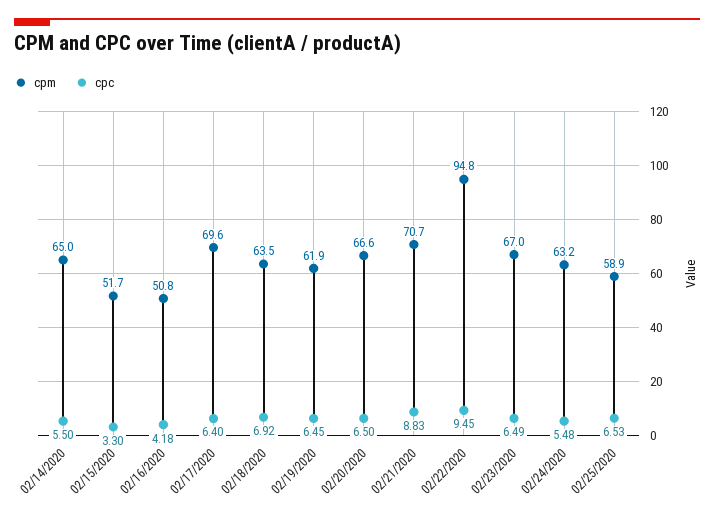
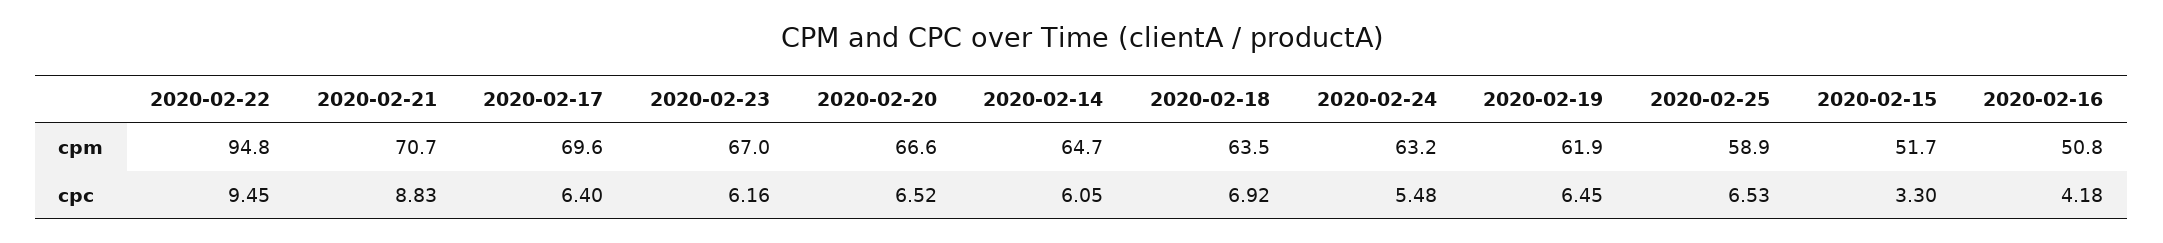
  {
    "cpm": {
-     "02/14/2020": 65,
+     "02/14/2020": 64.7,
      "02/15/2020": 51.7,
      "02/16/2020": 50.8,
      "02/17/2020": 69.6,
      "02/18/2020": 63.5,
      "02/19/2020": 61.9,
      "02/20/2020": 66.6,
      "02/21/2020": 70.7,
      "02/22/2020": 94.8,
      "02/23/2020": 67,
      "02/24/2020": 63.2,
      "02/25/2020": 58.9
    },
    "cpc": {
-     "02/14/2020": 5.5,
+     "02/14/2020": 6.05,
      "02/15/2020": 3.3,
      "02/16/2020": 4.18,
      "02/17/2020": 6.4,
      "02/18/2020": 6.92,
      "02/19/2020": 6.45,
-     "02/20/2020": 6.5,
+     "02/20/2020": 6.52,
      "02/21/2020": 8.83,
      "02/22/2020": 9.45,
-     "02/23/2020": 6.49,
+     "02/23/2020": 6.16,
      "02/24/2020": 5.48,
      "02/25/2020": 6.53
    }
  }

